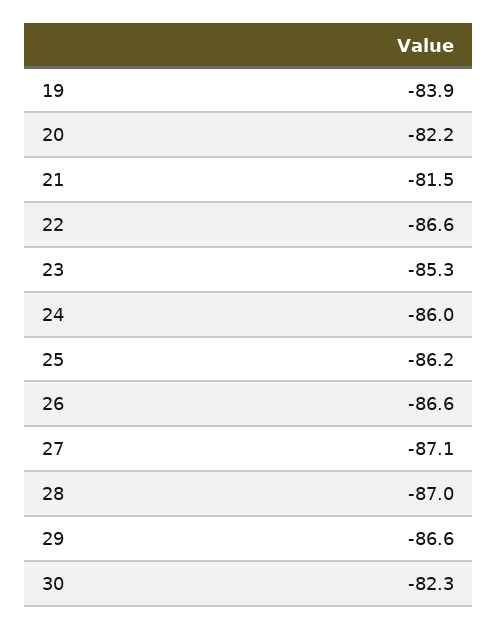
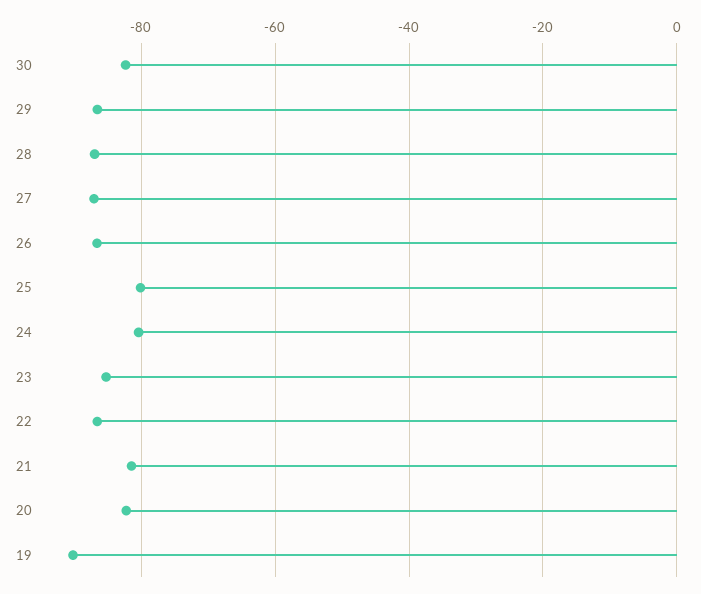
  {
-   "19": -83.9,
+   "19": -90,
    "20": -82.2,
    "21": -81.5,
    "22": -86.6,
    "23": -85.3,
-   "24": -86,
+   "24": -80,
-   "25": -86.2,
+   "25": -80,
    "26": -86.6,
    "27": -87.1,
    "28": -87,
    "29": -86.6,
    "30": -82.3
  }

